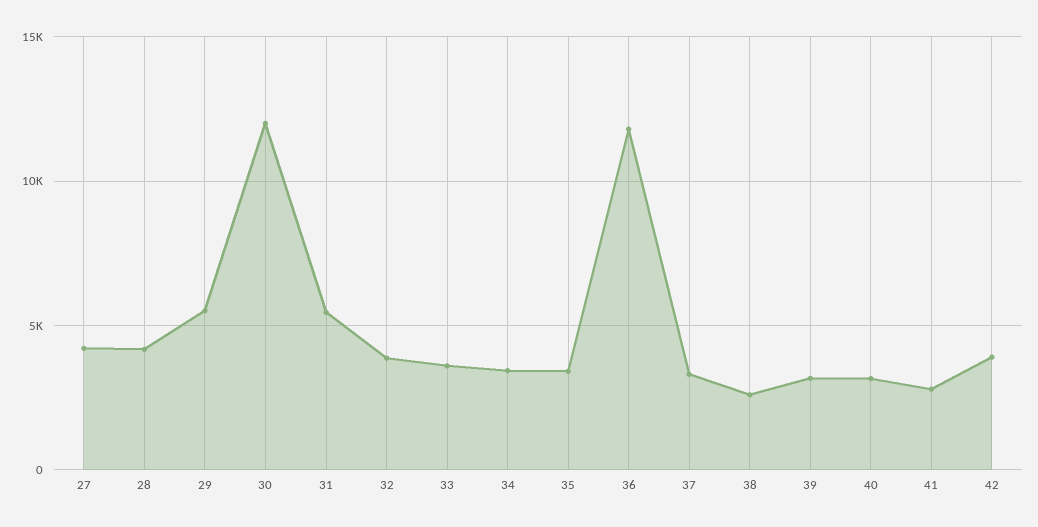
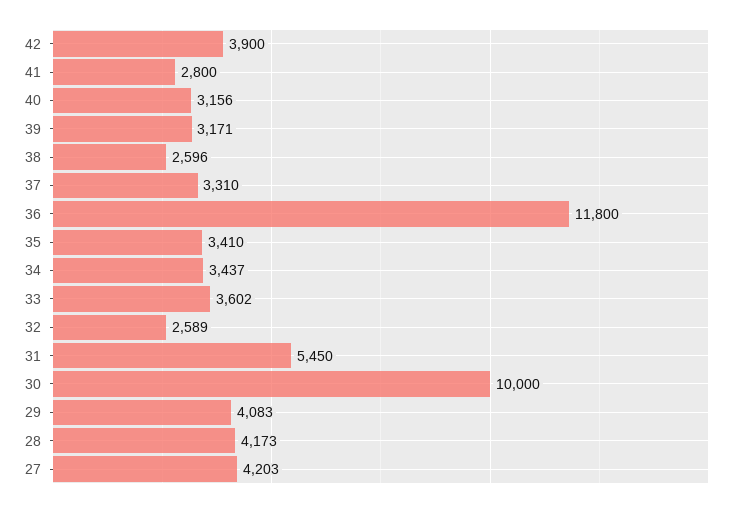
  {
    "27": 4203,
    "28": 4173,
-   "29": 5500,
+   "29": 4083,
-   "30": 12000,
+   "30": 10000,
    "31": 5450,
-   "32": 4000,
+   "32": 2589,
    "33": 3602,
    "34": 3437,
    "35": 3410,
    "36": 11800,
    "37": 3310,
    "38": 2596,
    "39": 3171,
    "40": 3156,
    "41": 2800,
    "42": 3900
  }

